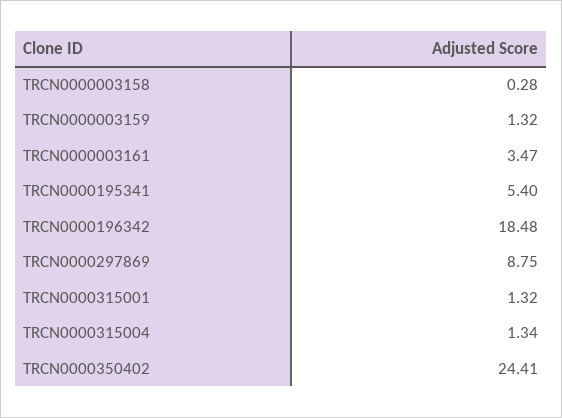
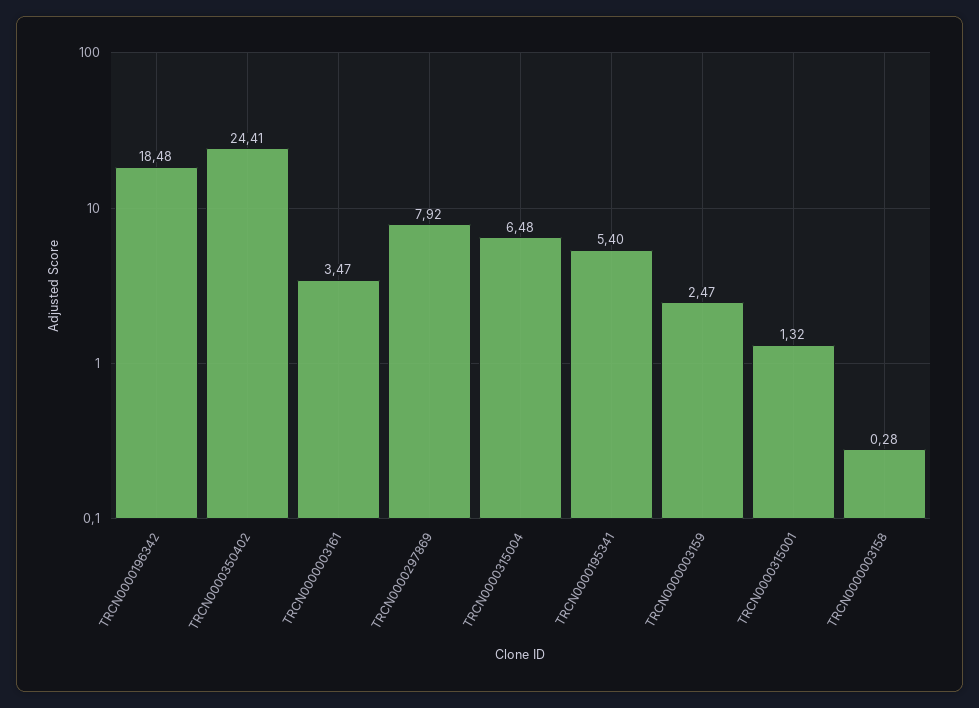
  {
    "TRCN0000003158": 0.28,
-   "TRCN0000003159": 1.32,
+   "TRCN0000003159": 2.47,
    "TRCN0000003161": 3.47,
    "TRCN0000195341": 5.4,
    "TRCN0000196342": 18.48,
-   "TRCN0000297869": 8.75,
+   "TRCN0000297869": 7.92,
    "TRCN0000315001": 1.32,
-   "TRCN0000315004": 1.34,
+   "TRCN0000315004": 6.48,
    "TRCN0000350402": 24.41
  }

